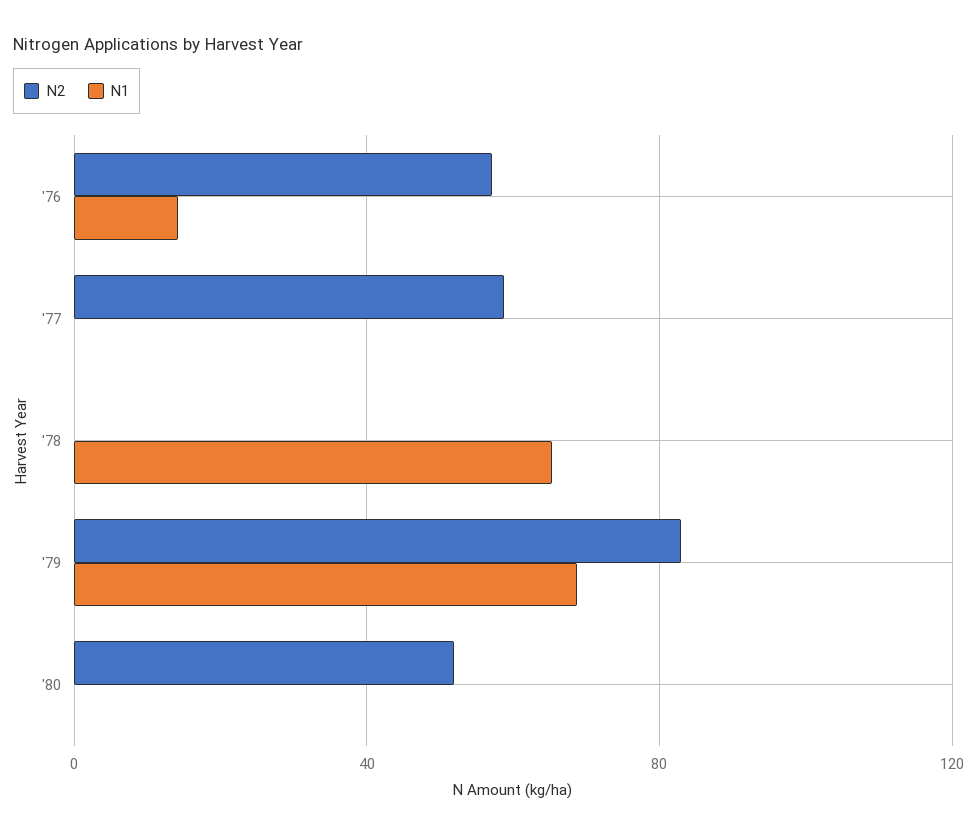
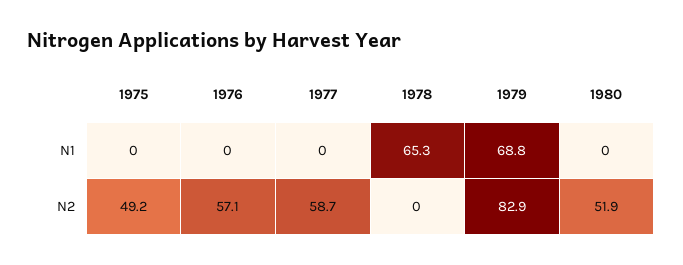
  {
    "N2": {
      "'76": 57.1,
      "'77": 58.7,
      "'78": 0,
      "'79": 82.9,
-     "'80": 51.9
+     "'80": 51.9,
+     "1975": 49.2
    },
    "N1": {
-     "'76": 15,
+     "'76": 0,
      "'77": 0,
      "'78": 65.3,
      "'79": 68.8,
-     "'80": 0
+     "'80": 0,
+     "1975": 0
    }
  }

